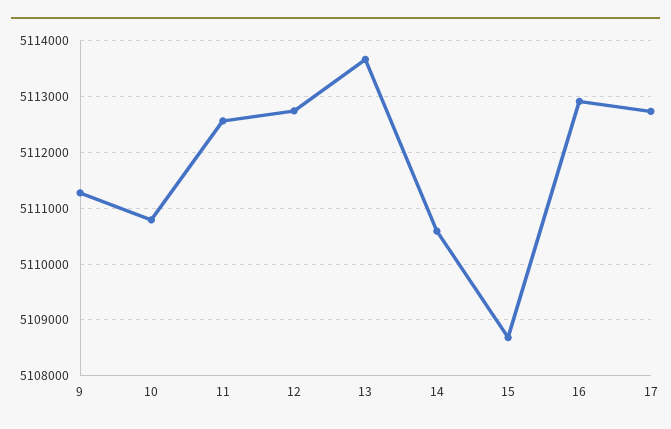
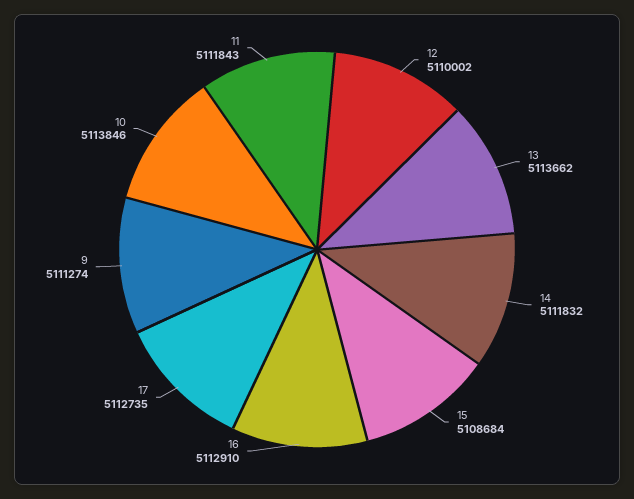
  {
    "9": 5111274,
-   "10": 5110800,
+   "10": 5113846,
-   "11": 5112600,
+   "11": 5111843,
-   "12": 5112800,
+   "12": 5110002,
    "13": 5113662,
-   "14": 5110600,
+   "14": 5111832,
    "15": 5108684,
    "16": 5112910,
    "17": 5112735
  }

